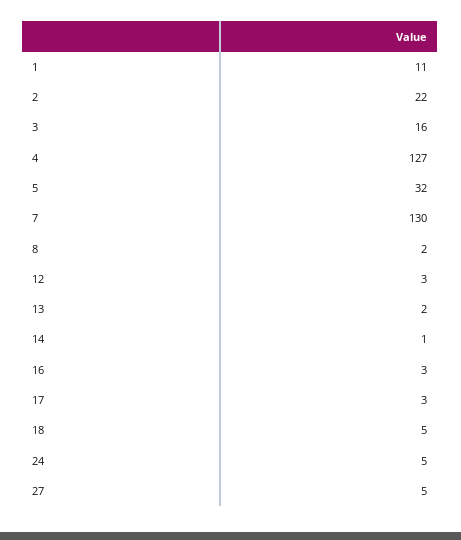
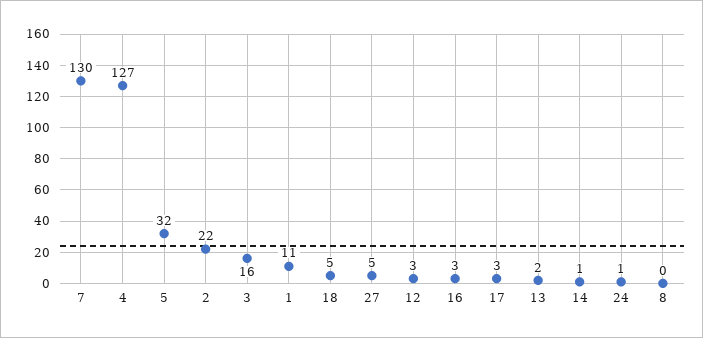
  {
    "1": 11,
    "2": 22,
    "3": 16,
    "4": 127,
    "5": 32,
    "7": 130,
-   "8": 2,
+   "8": 0,
    "12": 3,
    "13": 2,
    "14": 1,
    "16": 3,
    "17": 3,
    "18": 5,
-   "24": 5,
+   "24": 1,
    "27": 5
  }

